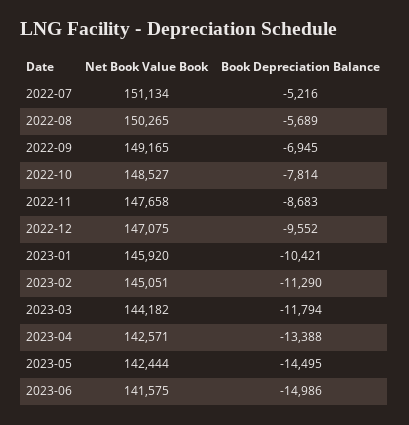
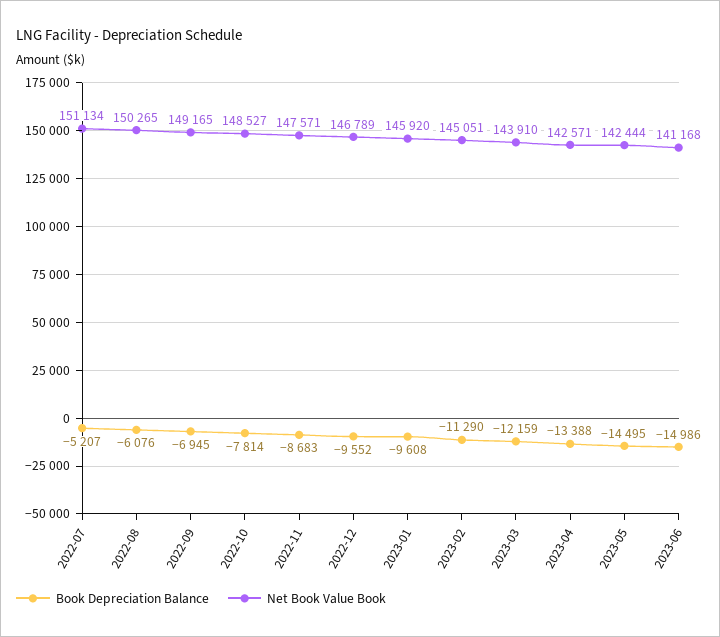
  {
    "Net Book Value Book": {
      "2022-07": 151134,
      "2022-08": 150265,
      "2022-09": 149165,
      "2022-10": 148527,
-     "2022-11": 147658,
+     "2022-11": 147571,
-     "2022-12": 147075,
+     "2022-12": 146789,
      "2023-01": 145920,
      "2023-02": 145051,
-     "2023-03": 144182,
+     "2023-03": 143910,
      "2023-04": 142571,
      "2023-05": 142444,
-     "2023-06": 141575
+     "2023-06": 141168
    },
    "Book Depreciation Balance": {
-     "2022-07": -5216,
+     "2022-07": -5207,
-     "2022-08": -5689,
+     "2022-08": -6076,
      "2022-09": -6945,
      "2022-10": -7814,
      "2022-11": -8683,
      "2022-12": -9552,
-     "2023-01": -10421,
+     "2023-01": -9608,
      "2023-02": -11290,
-     "2023-03": -11794,
+     "2023-03": -12159,
      "2023-04": -13388,
      "2023-05": -14495,
      "2023-06": -14986
    }
  }

